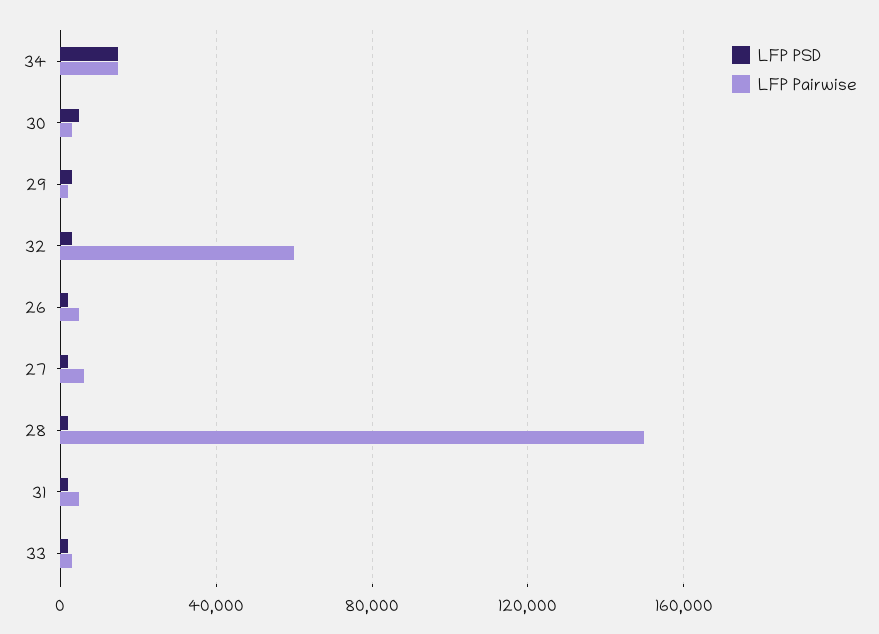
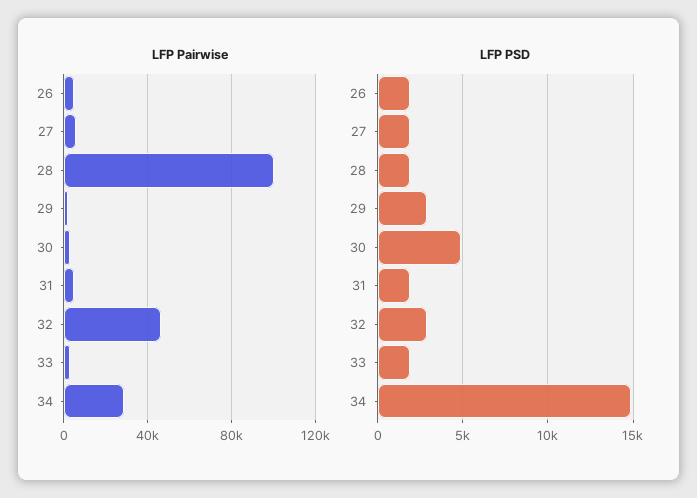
  {
    "LFP PSD": {
      "34": 15000,
      "30": 5000,
      "29": 3000,
      "32": 3000,
      "26": 2000,
      "27": 2000,
      "28": 2000,
      "31": 2000,
      "33": 2000
    },
    "LFP Pairwise": {
-     "34": 15000,
+     "34": 30000,
      "30": 5000,
      "29": 0,
-     "32": 60000,
+     "32": 45000,
      "26": 5000,
      "27": 5000,
-     "28": 150000,
+     "28": 100000,
      "31": 5000,
      "33": 5000
    }
  }

